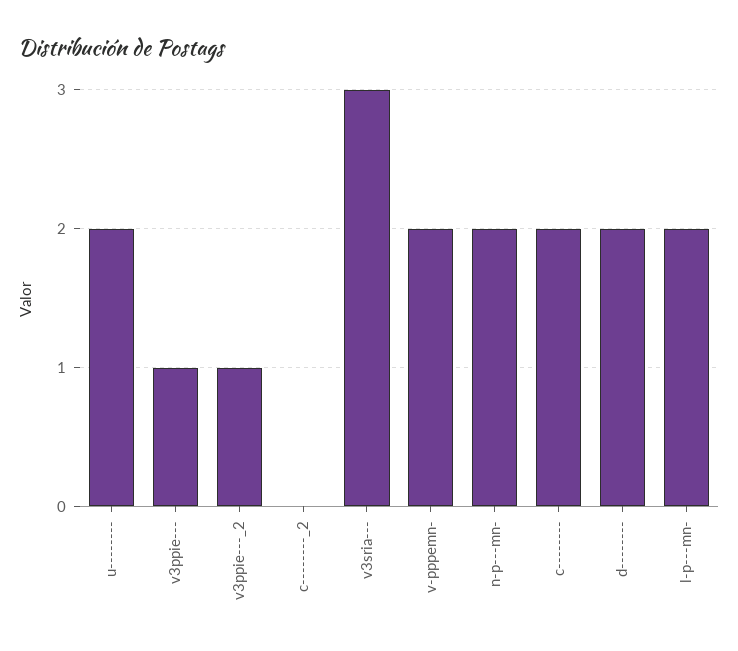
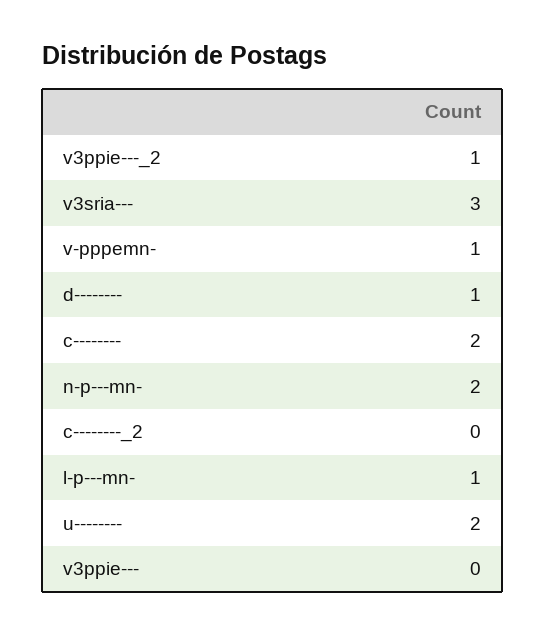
  {
    "u--------": 2,
-   "v3ppie---": 1,
+   "v3ppie---": 0,
    "v3ppie---_2": 1,
    "c--------_2": 0,
    "v3sria---": 3,
-   "v-pppemn-": 2,
+   "v-pppemn-": 1,
    "n-p---mn-": 2,
    "c--------": 2,
-   "d--------": 2,
+   "d--------": 1,
-   "l-p---mn-": 2
+   "l-p---mn-": 1
  }

